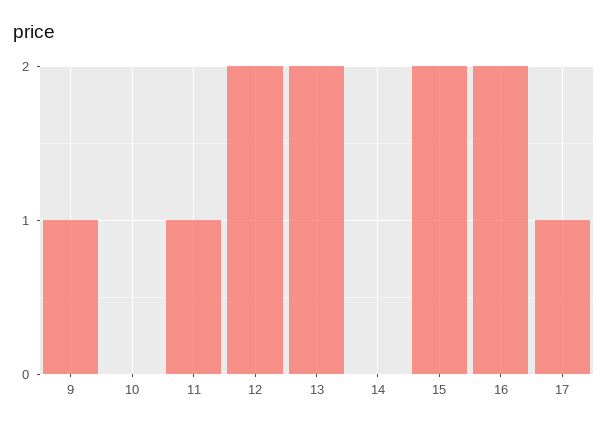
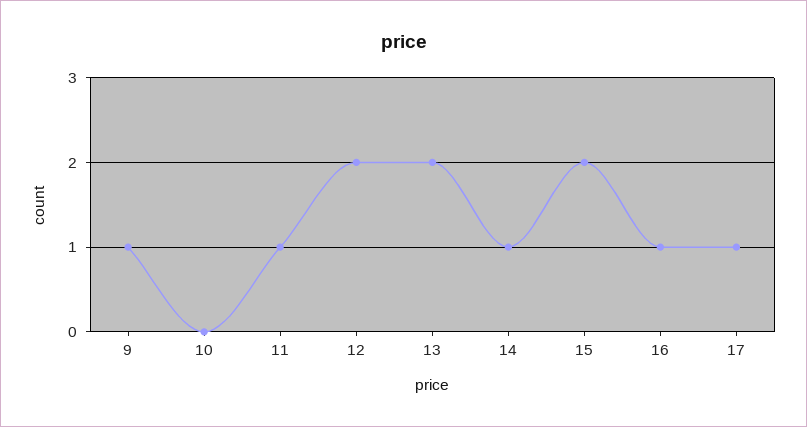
  {
    "9": 1,
    "10": 0,
    "11": 1,
    "12": 2,
    "13": 2,
-   "14": 0,
+   "14": 1,
    "15": 2,
-   "16": 2,
+   "16": 1,
    "17": 1
  }

